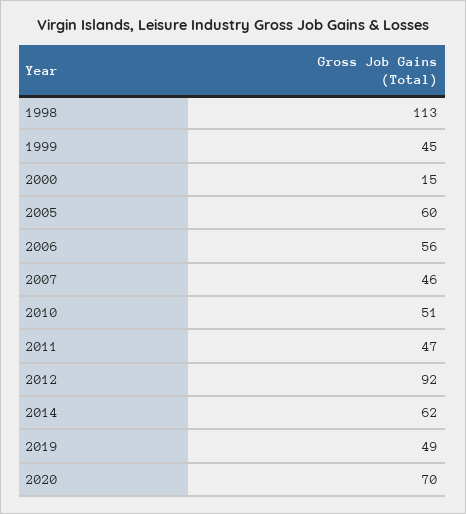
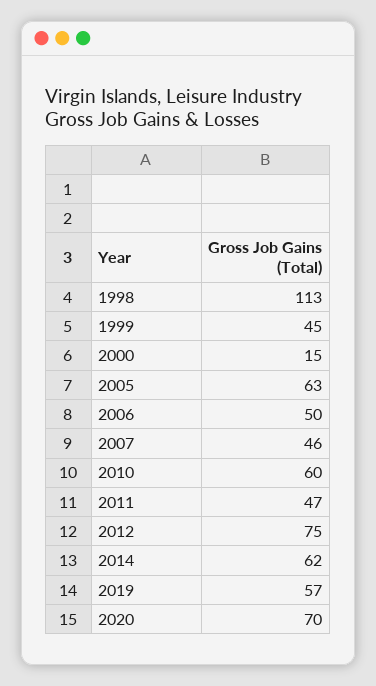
  {
    "1998": 113,
    "1999": 45,
    "2000": 15,
-   "2005": 60,
+   "2005": 63,
-   "2006": 56,
+   "2006": 50,
    "2007": 46,
-   "2010": 51,
+   "2010": 60,
    "2011": 47,
-   "2012": 92,
+   "2012": 75,
    "2014": 62,
-   "2019": 49,
+   "2019": 57,
    "2020": 70
  }

